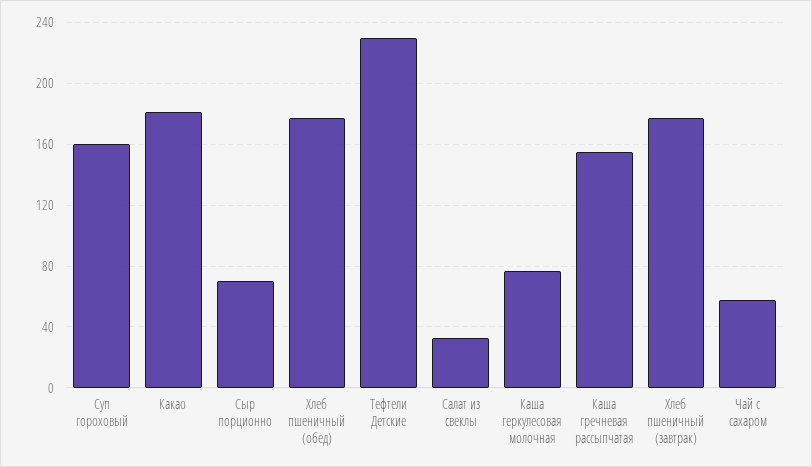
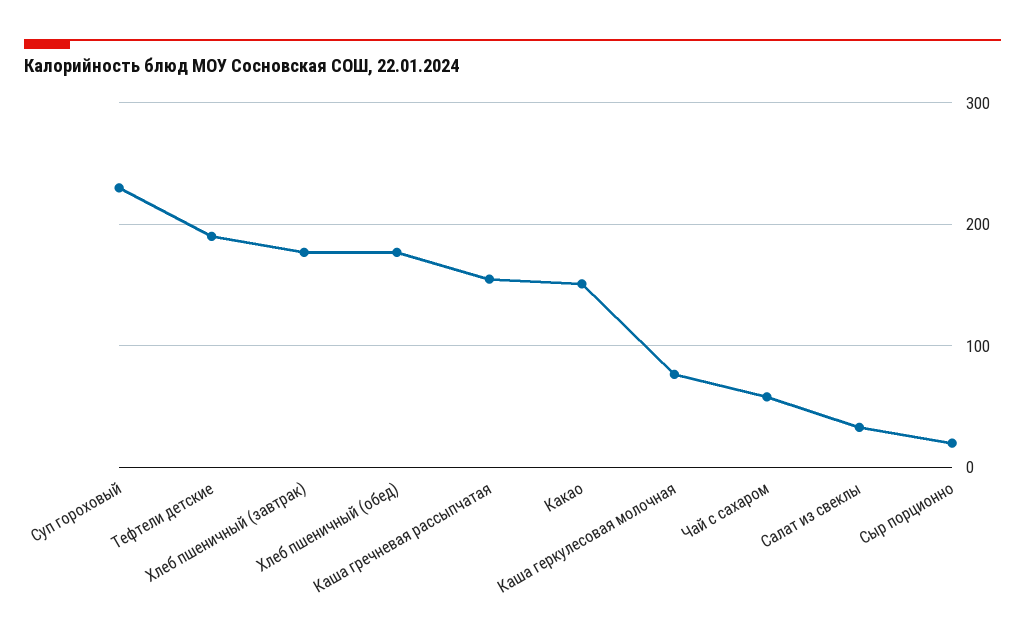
  {
-   "Суп гороховый": 160,
+   "Суп гороховый": 230,
-   "Какао": 180,
+   "Какао": 150,
-   "Сыр порционно": 70,
+   "Сыр порционно": 20,
    "Хлеб пшеничный (обед)": 175,
-   "Тефтели Детские": 230,
+   "Тефтели Детские": 190,
    "Салат из свеклы": 35,
    "Каша геркулесовая молочная": 75,
    "Каша гречневая рассыпчатая": 155,
    "Хлеб пшеничный (завтрак)": 175,
    "Чай с сахаром": 60
  }

